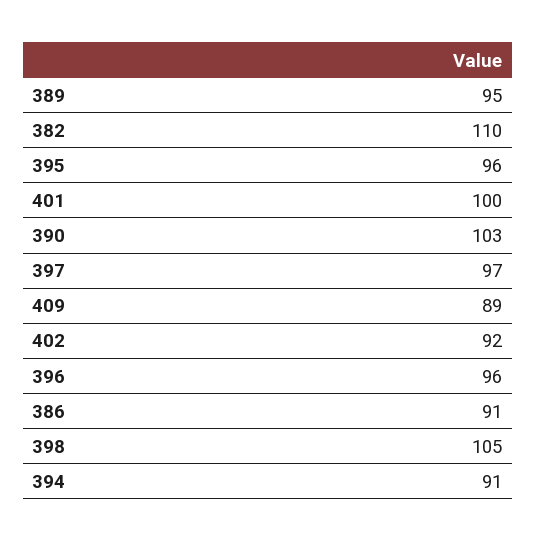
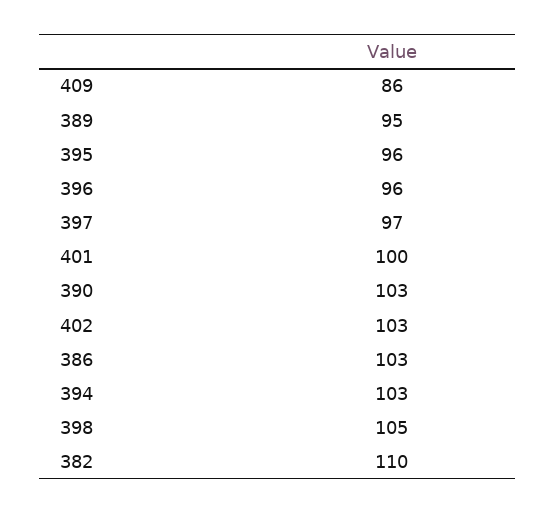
  {
    "389": 95,
    "382": 110,
    "395": 96,
    "401": 100,
    "390": 103,
    "397": 97,
-   "409": 89,
+   "409": 86,
-   "402": 92,
+   "402": 103,
    "396": 96,
-   "386": 91,
+   "386": 103,
    "398": 105,
-   "394": 91
+   "394": 103
  }

